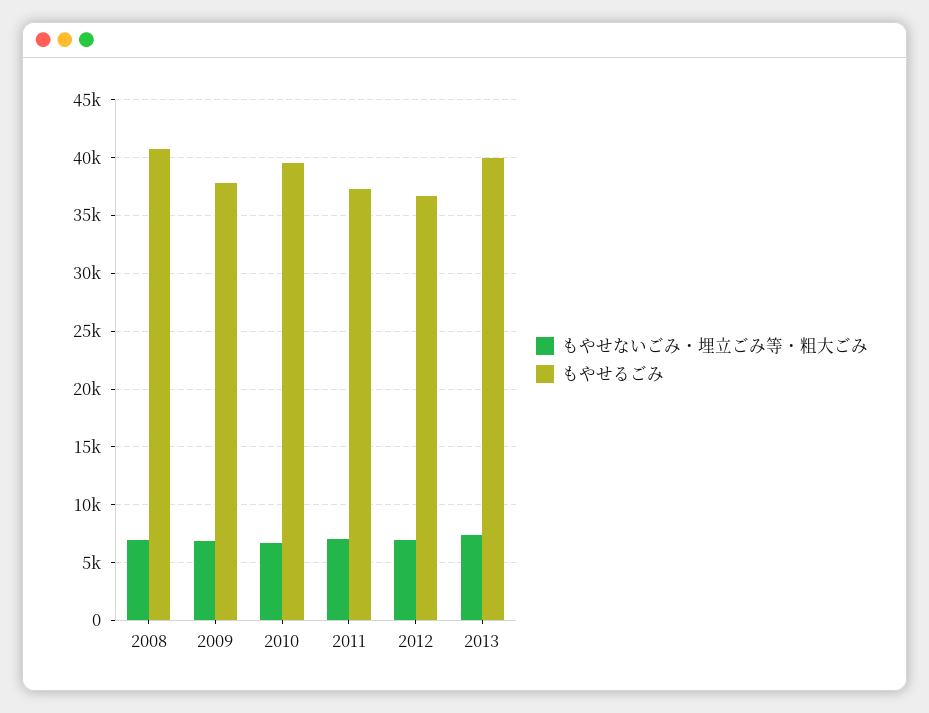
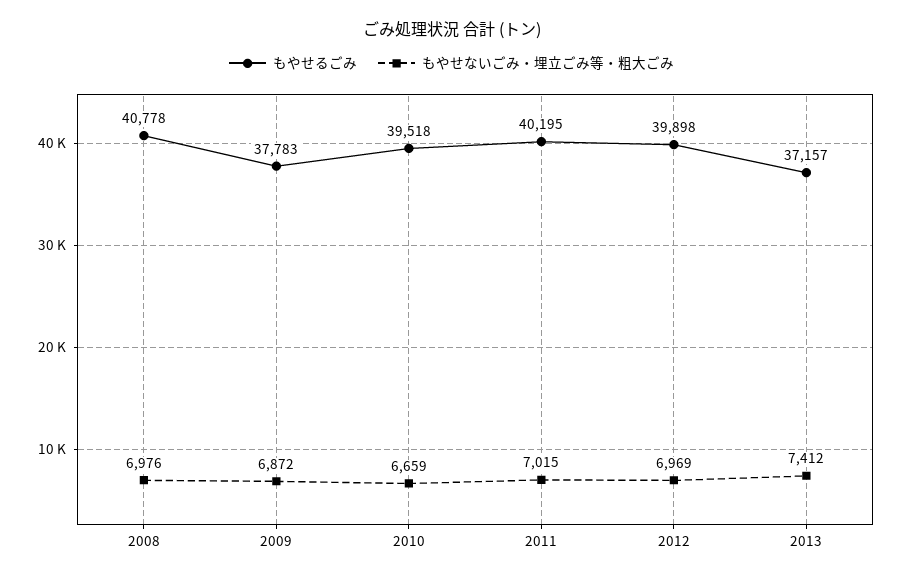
  {
    "もやせないごみ・埋立ごみ等・粗大ごみ": {
      "2008": 6976,
      "2009": 6872,
      "2010": 6659,
      "2011": 7015,
      "2012": 6969,
      "2013": 7412
    },
    "もやせるごみ": {
      "2008": 40778,
      "2009": 37783,
      "2010": 39518,
-     "2011": 37000,
+     "2011": 40195,
-     "2012": 37000,
+     "2012": 39898,
-     "2013": 40000
+     "2013": 37157
    }
  }

